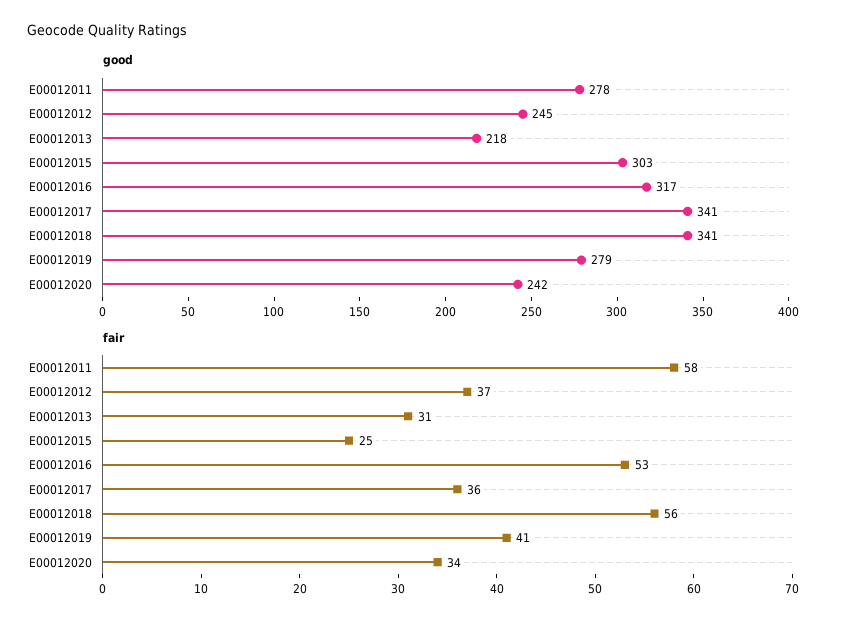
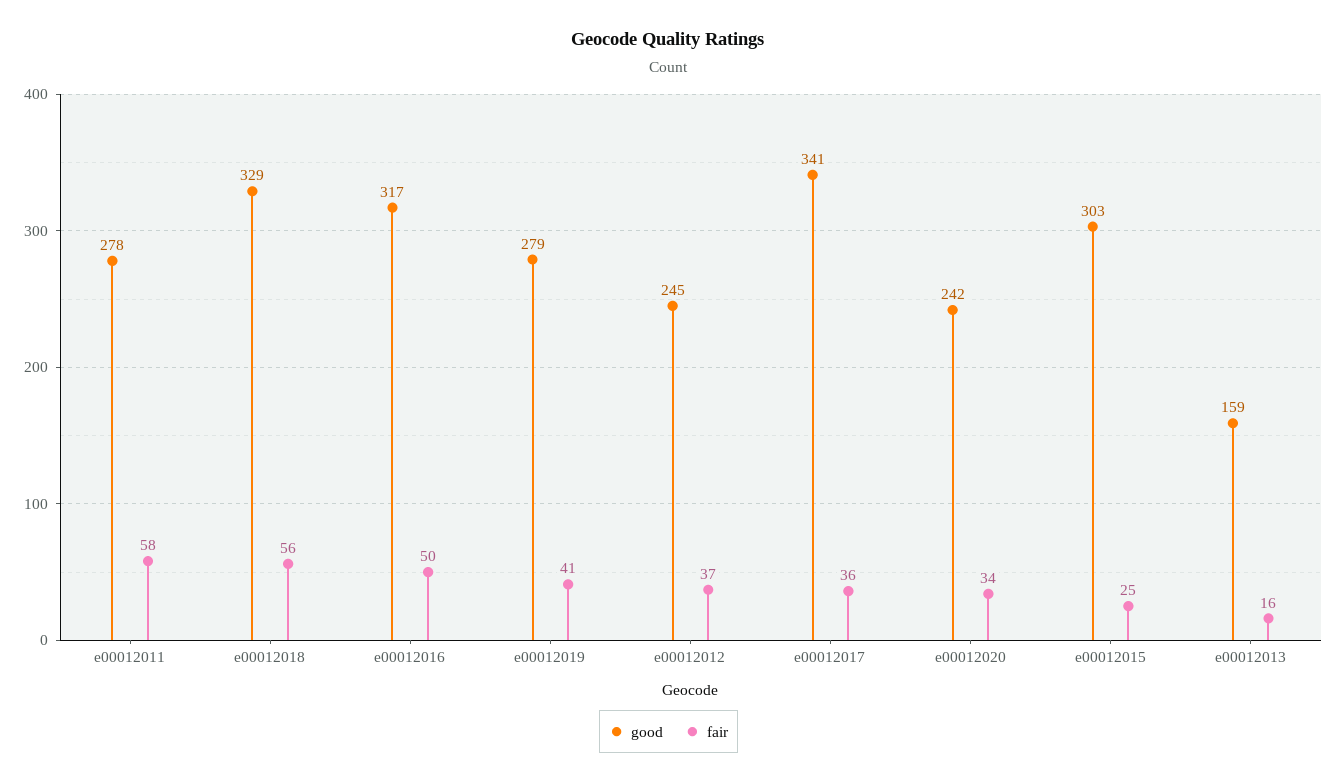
  {
    "good": {
      "E00012011": 278,
      "E00012012": 245,
-     "E00012013": 218,
+     "E00012013": 159,
      "E00012015": 303,
      "E00012016": 317,
      "E00012017": 341,
-     "E00012018": 341,
+     "E00012018": 329,
      "E00012019": 279,
      "E00012020": 242
    },
    "fair": {
      "E00012011": 58,
      "E00012012": 37,
-     "E00012013": 31,
+     "E00012013": 16,
      "E00012015": 25,
-     "E00012016": 53,
+     "E00012016": 50,
      "E00012017": 36,
      "E00012018": 56,
      "E00012019": 41,
      "E00012020": 34
    }
  }

